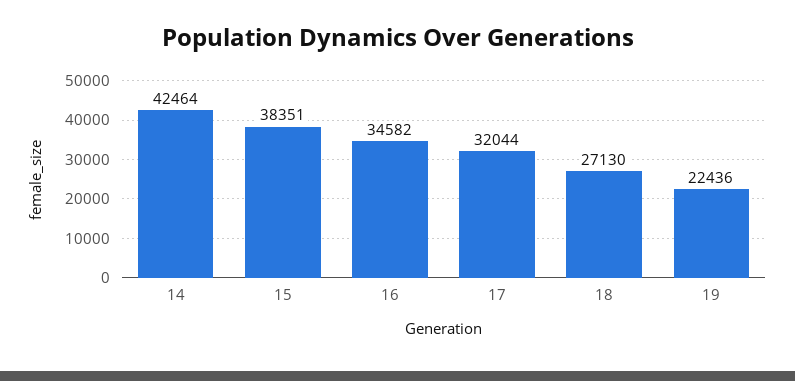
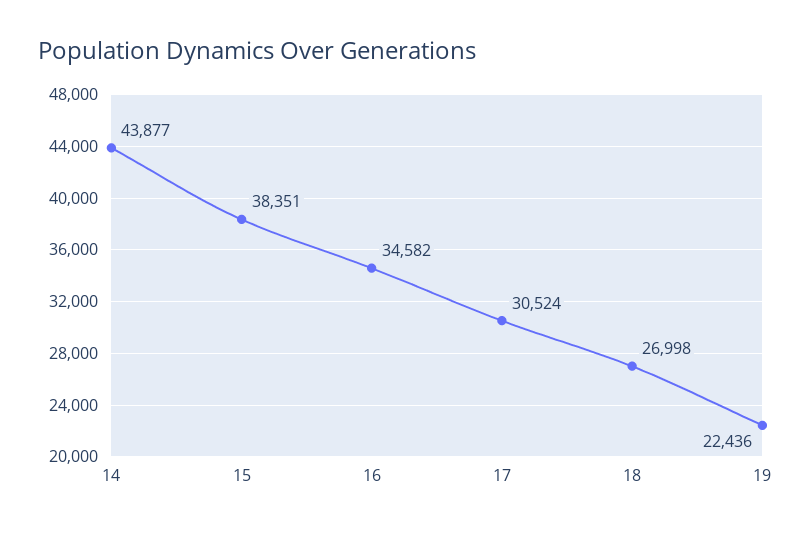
  {
-   "14": 42464,
+   "14": 43877,
    "15": 38351,
    "16": 34582,
-   "17": 32044,
+   "17": 30524,
-   "18": 27130,
+   "18": 26998,
    "19": 22436
  }

